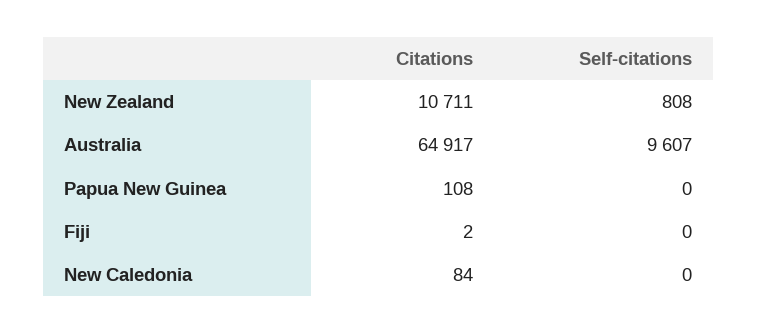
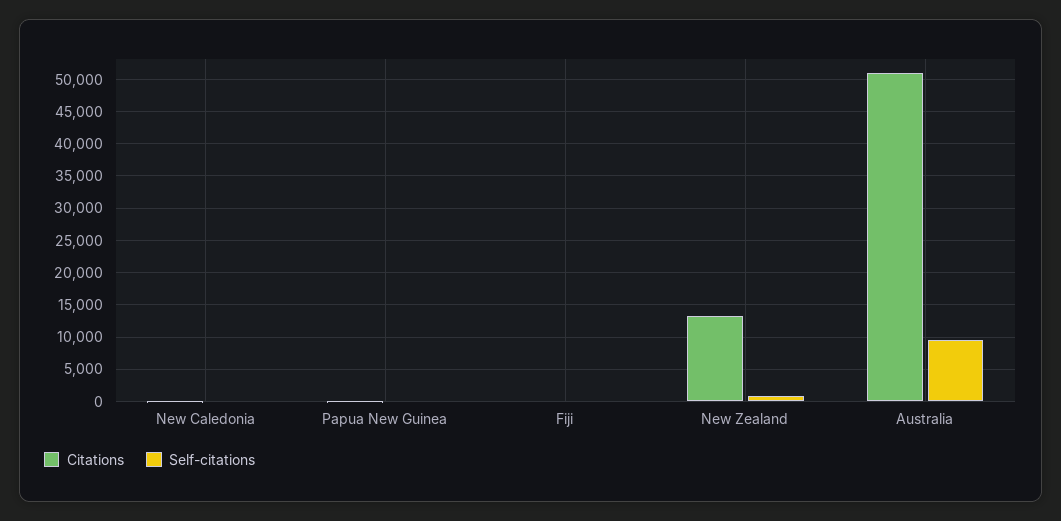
  {
    "Citations": {
-     "New Zealand": 10711,
+     "New Zealand": 13000,
-     "Australia": 64917,
+     "Australia": 51000,
      "Papua New Guinea": 108,
      "Fiji": 2,
      "New Caledonia": 84
    },
    "Self-citations": {
      "New Zealand": 808,
      "Australia": 9607,
      "Papua New Guinea": 0,
      "Fiji": 0,
      "New Caledonia": 0
    }
  }

